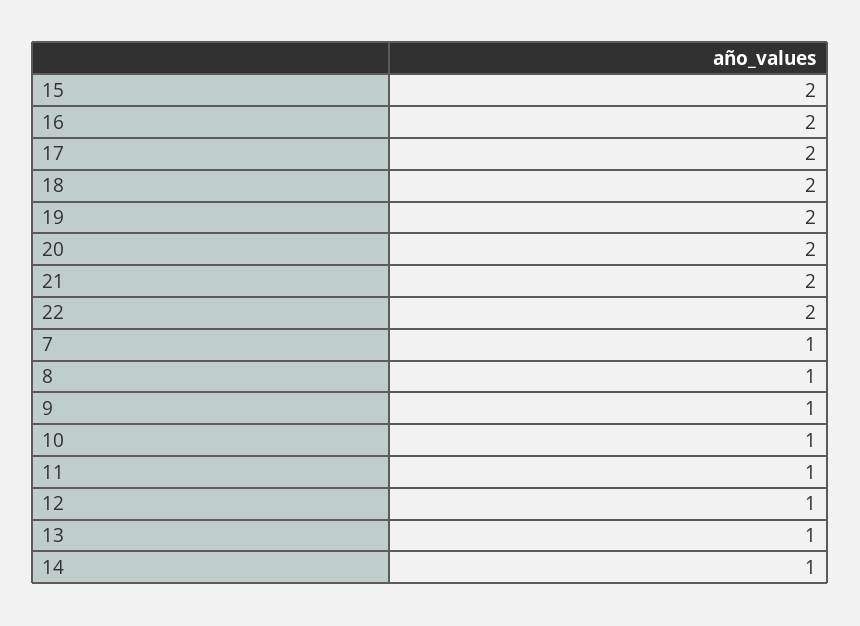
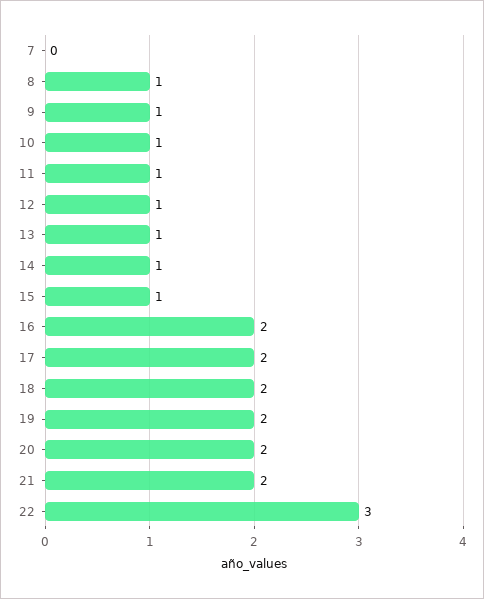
  {
-   "15": 2,
+   "15": 1,
    "16": 2,
    "17": 2,
    "18": 2,
    "19": 2,
    "20": 2,
    "21": 2,
-   "22": 2,
+   "22": 3,
-   "7": 1,
+   "7": 0,
    "8": 1,
    "9": 1,
    "10": 1,
    "11": 1,
    "12": 1,
    "13": 1,
    "14": 1
  }

